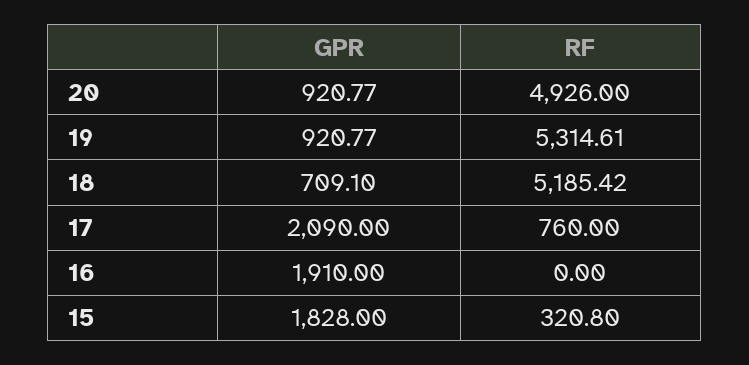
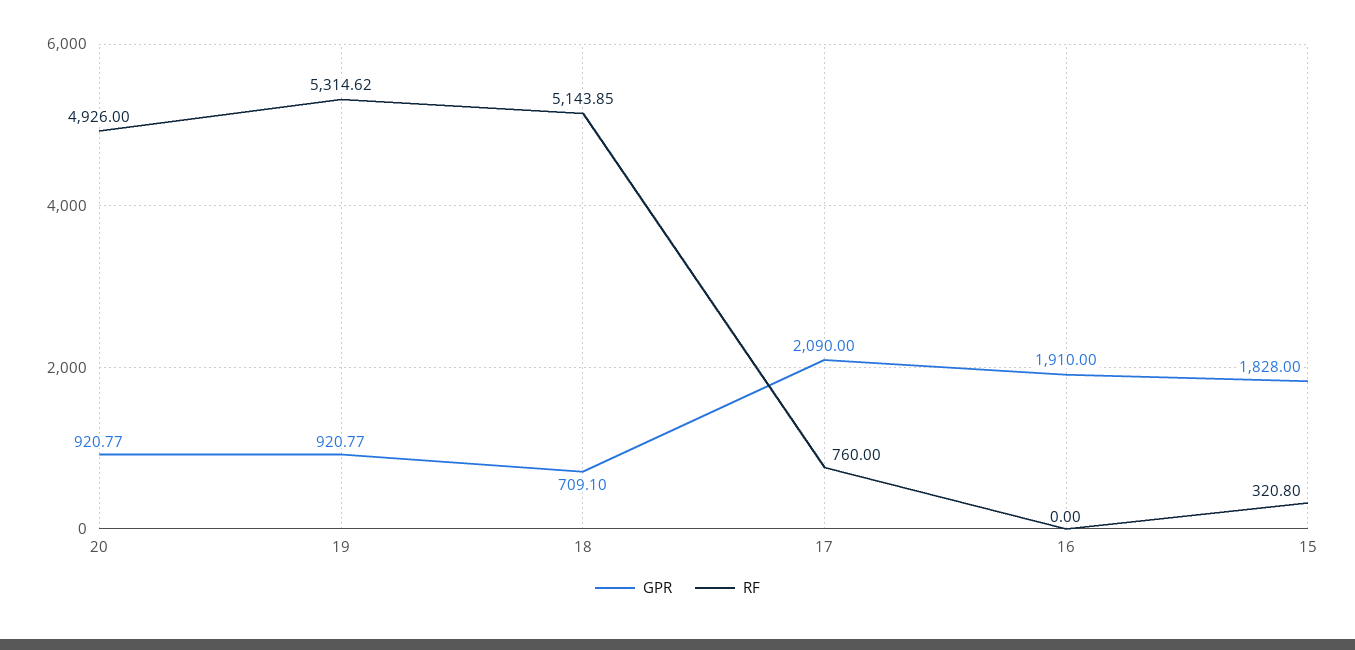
  {
    "GPR": {
      "20": 920.77,
      "19": 920.77,
      "18": 709.1,
      "17": 2090,
      "16": 1910,
      "15": 1828
    },
    "RF": {
      "20": 4926,
-     "19": 5314.61,
+     "19": 5314.62,
-     "18": 5185.42,
+     "18": 5143.85,
      "17": 760,
      "16": 0,
      "15": 320.8
    }
  }

